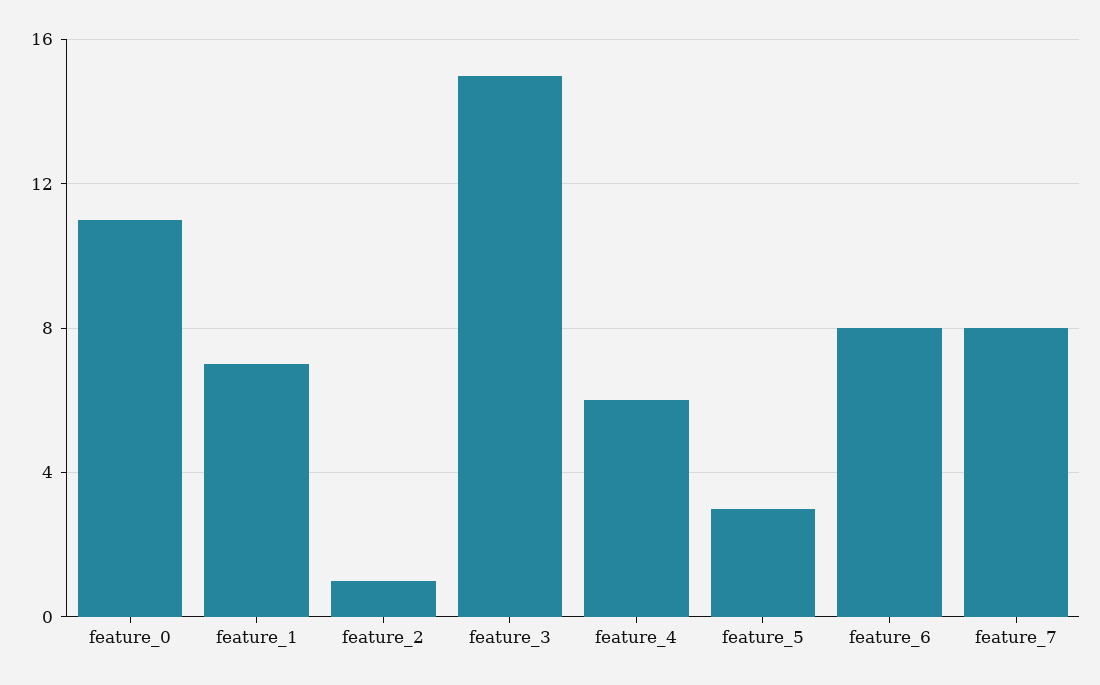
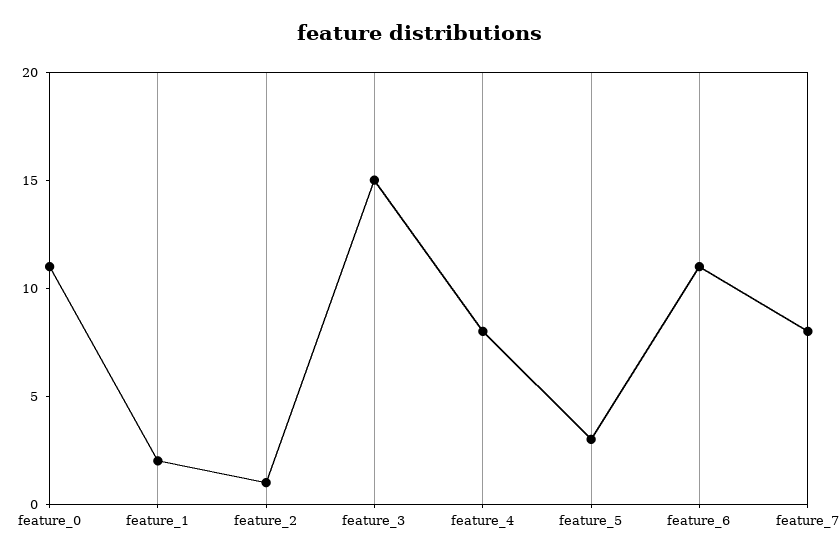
  {
    "feature_0": 11,
-   "feature_1": 7,
+   "feature_1": 2,
    "feature_2": 1,
    "feature_3": 15,
-   "feature_4": 6,
+   "feature_4": 8,
    "feature_5": 3,
-   "feature_6": 8,
+   "feature_6": 11,
    "feature_7": 8
  }

